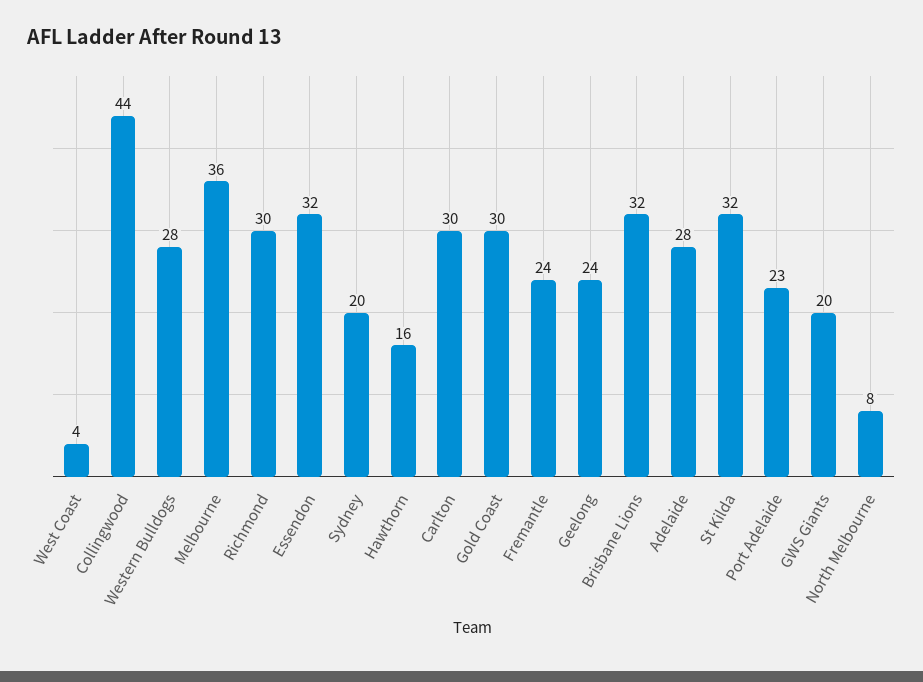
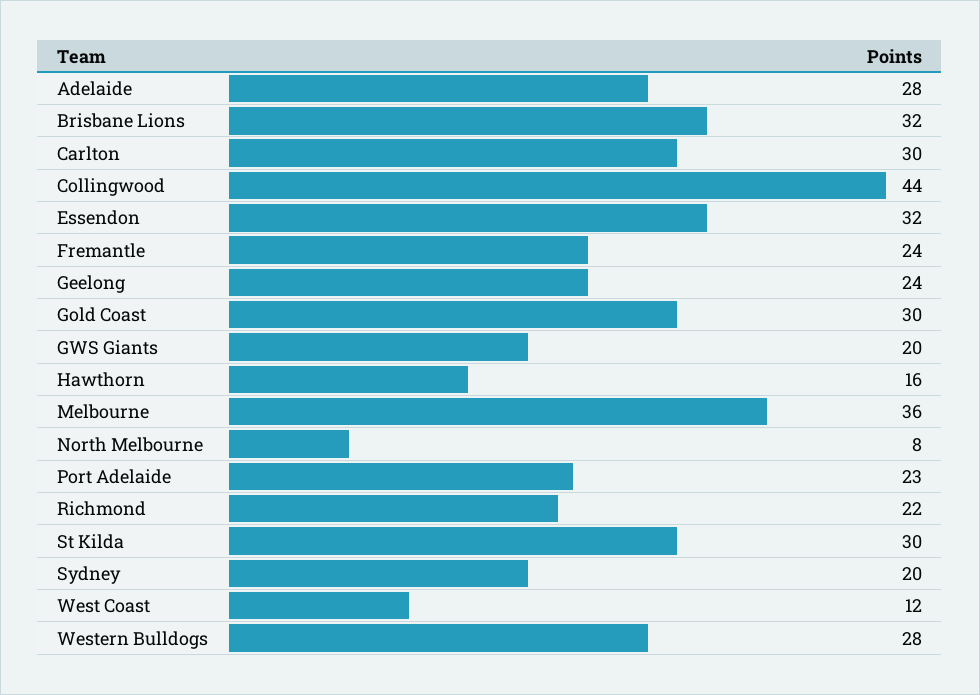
  {
-   "West Coast": 4,
+   "West Coast": 12,
    "Collingwood": 44,
    "Western Bulldogs": 28,
    "Melbourne": 36,
-   "Richmond": 30,
+   "Richmond": 22,
    "Essendon": 32,
    "Sydney": 20,
    "Hawthorn": 16,
    "Carlton": 30,
    "Gold Coast": 30,
    "Fremantle": 24,
    "Geelong": 24,
    "Brisbane Lions": 32,
    "Adelaide": 28,
-   "St Kilda": 32,
+   "St Kilda": 30,
    "Port Adelaide": 23,
    "GWS Giants": 20,
    "North Melbourne": 8
  }

